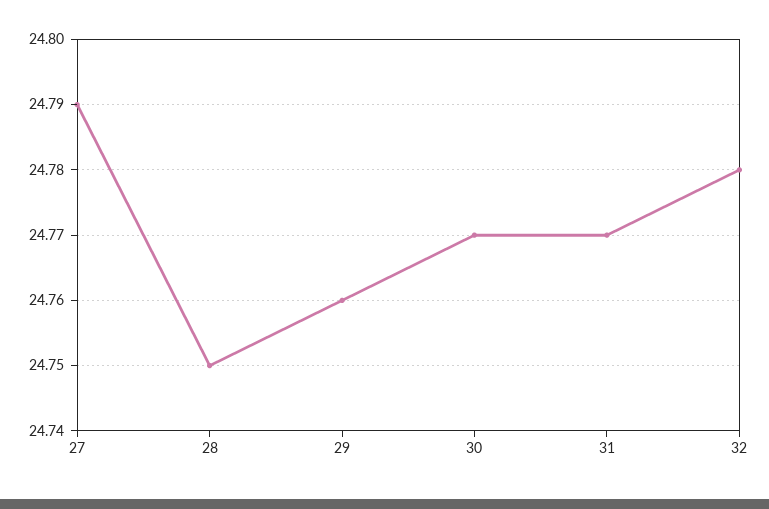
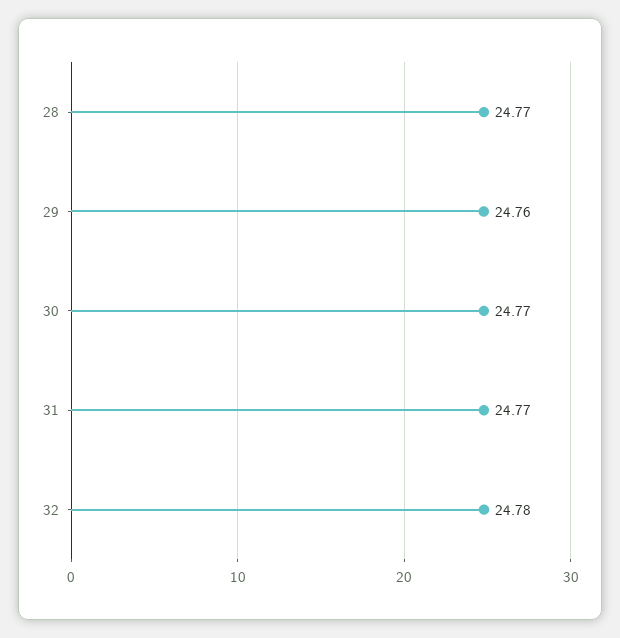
  {
-   "27": 24.79,
-   "28": 24.75,
+   "28": 24.77,
    "29": 24.76,
    "30": 24.77,
    "31": 24.77,
    "32": 24.78
  }

